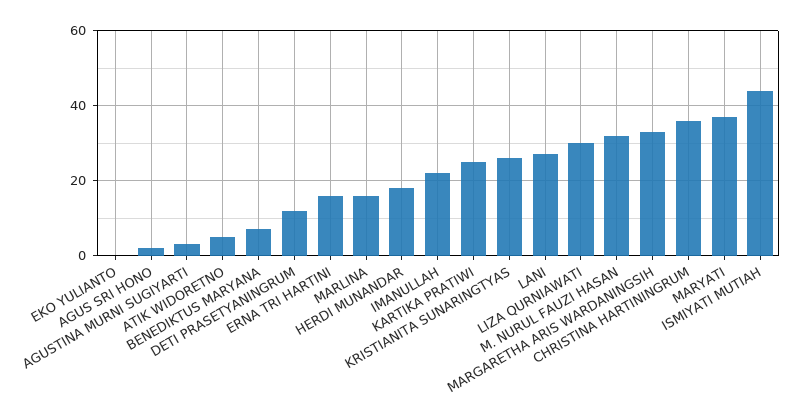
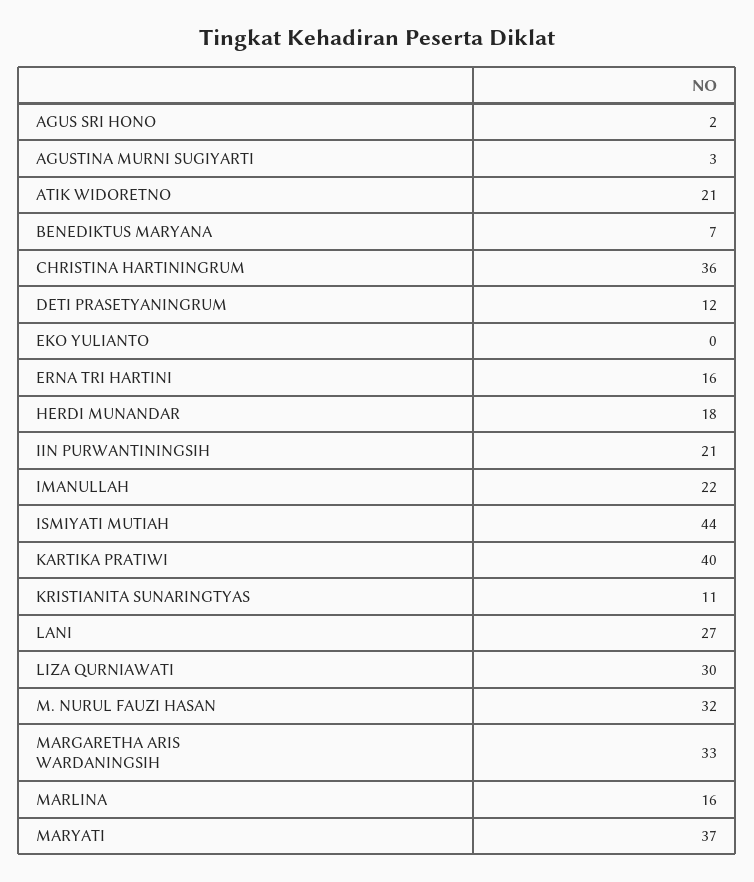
  {
    "EKO YULIANTO": 0,
    "AGUS SRI HONO": 2,
    "AGUSTINA MURNI SUGIYARTI": 3,
-   "ATIK WIDORETNO": 5,
+   "ATIK WIDORETNO": 21,
    "BENEDIKTUS MARYANA": 7,
    "DETI PRASETYANINGRUM": 12,
    "ERNA TRI HARTINI": 16,
    "MARLINA": 16,
    "HERDI MUNANDAR": 18,
    "IMANULLAH": 22,
-   "KARTIKA PRATIWI": 25,
+   "KARTIKA PRATIWI": 40,
-   "KRISTIANITA SUNARINGTYAS": 25,
+   "KRISTIANITA SUNARINGTYAS": 11,
    "LANI": 27,
    "LIZA QURNIAWATI": 30,
    "M. NURUL FAUZI HASAN": 32,
    "MARGARETHA ARIS WARDANINGSIH": 33,
    "CHRISTINA HARTININGRUM": 36,
    "MARYATI": 37,
-   "ISMIYATI MUTIAH": 44
+   "ISMIYATI MUTIAH": 44,
+   "IIN PURWANTININGSIH": 21
  }

